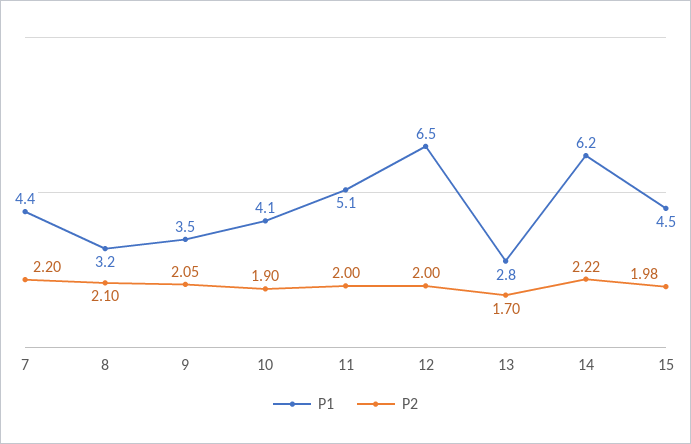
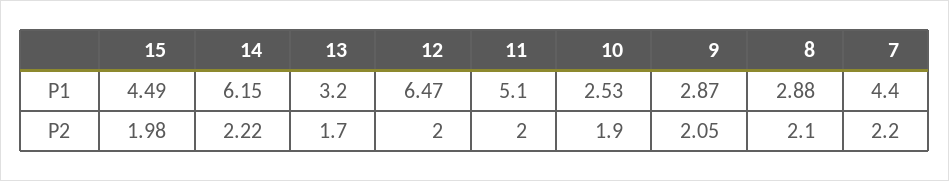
  {
    "P1": {
      "7": 4.4,
-     "8": 3.2,
+     "8": 2.88,
-     "9": 3.5,
+     "9": 2.87,
-     "10": 4.1,
+     "10": 2.53,
      "11": 5.1,
      "12": 6.47,
-     "13": 2.8,
+     "13": 3.2,
      "14": 6.15,
      "15": 4.49
    },
    "P2": {
      "7": 2.2,
      "8": 2.1,
      "9": 2.05,
      "10": 1.9,
      "11": 2,
      "12": 2,
      "13": 1.7,
      "14": 2.22,
      "15": 1.98
    }
  }

